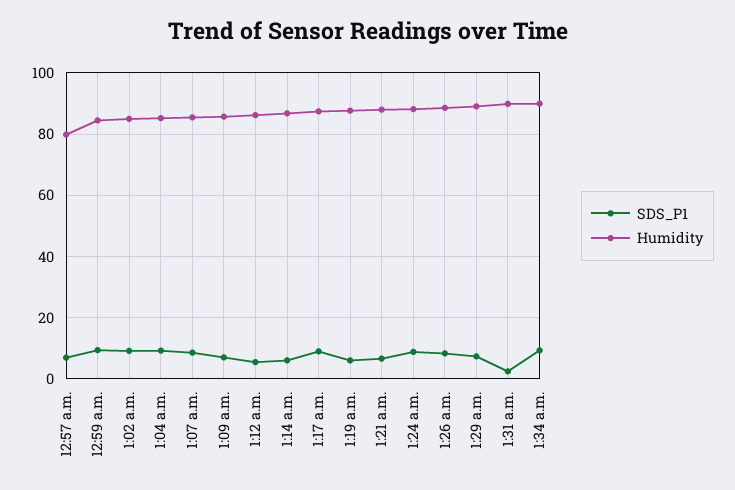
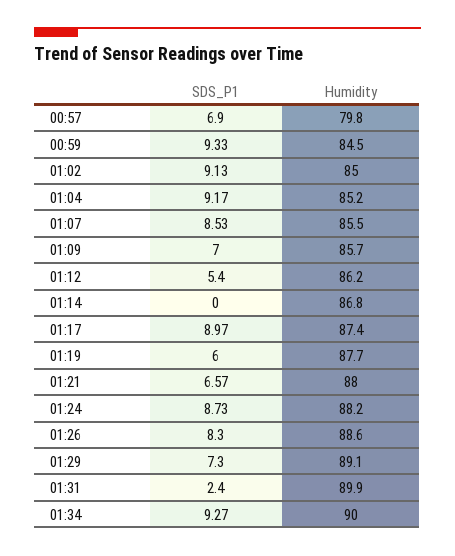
  {
    "SDS_P1": {
      "12:57 a.m.": 6.9,
      "12:59 a.m.": 9.33,
      "1:02 a.m.": 9.13,
      "1:04 a.m.": 9.17,
      "1:07 a.m.": 8.53,
      "1:09 a.m.": 7,
      "1:12 a.m.": 5.4,
-     "1:14 a.m.": 6,
+     "1:14 a.m.": 0,
      "1:17 a.m.": 8.97,
      "1:19 a.m.": 6,
      "1:21 a.m.": 6.57,
      "1:24 a.m.": 8.73,
      "1:26 a.m.": 8.3,
      "1:29 a.m.": 7.3,
      "1:31 a.m.": 2.4,
      "1:34 a.m.": 9.27
    },
    "Humidity": {
      "12:57 a.m.": 79.8,
      "12:59 a.m.": 84.5,
      "1:02 a.m.": 85,
      "1:04 a.m.": 85.2,
      "1:07 a.m.": 85.5,
      "1:09 a.m.": 85.7,
      "1:12 a.m.": 86.2,
      "1:14 a.m.": 86.8,
      "1:17 a.m.": 87.4,
      "1:19 a.m.": 87.7,
      "1:21 a.m.": 88,
      "1:24 a.m.": 88.2,
      "1:26 a.m.": 88.6,
      "1:29 a.m.": 89.1,
      "1:31 a.m.": 89.9,
      "1:34 a.m.": 90
    }
  }

